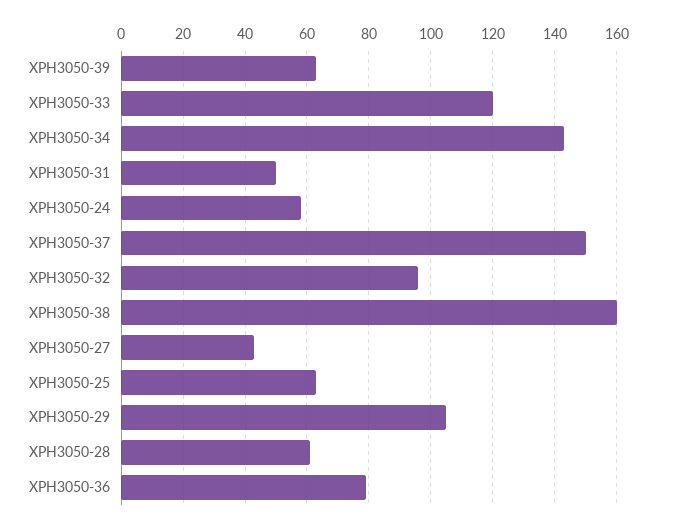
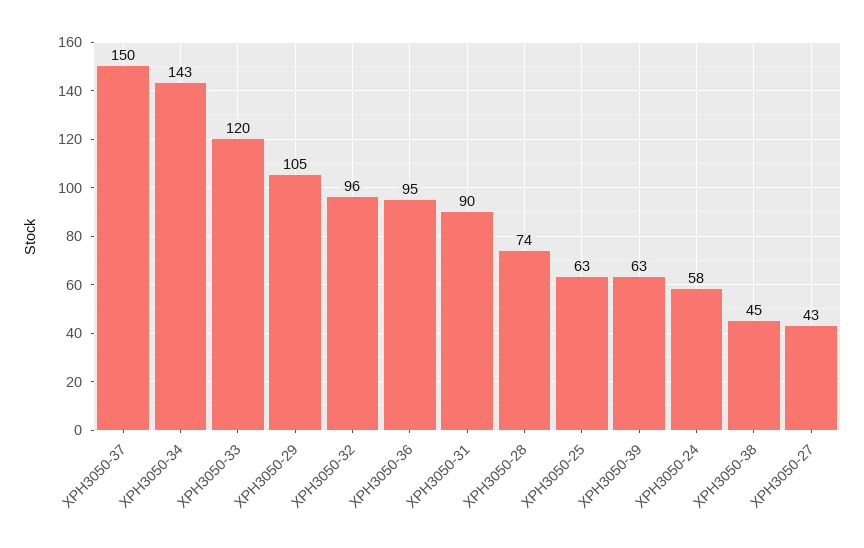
  {
    "XPH3050-39": 63,
    "XPH3050-33": 120,
    "XPH3050-34": 143,
-   "XPH3050-31": 50,
+   "XPH3050-31": 90,
    "XPH3050-24": 58,
    "XPH3050-37": 150,
    "XPH3050-32": 96,
-   "XPH3050-38": 160,
+   "XPH3050-38": 45,
    "XPH3050-27": 43,
    "XPH3050-25": 63,
    "XPH3050-29": 105,
-   "XPH3050-28": 60,
+   "XPH3050-28": 74,
-   "XPH3050-36": 80
+   "XPH3050-36": 95
  }

